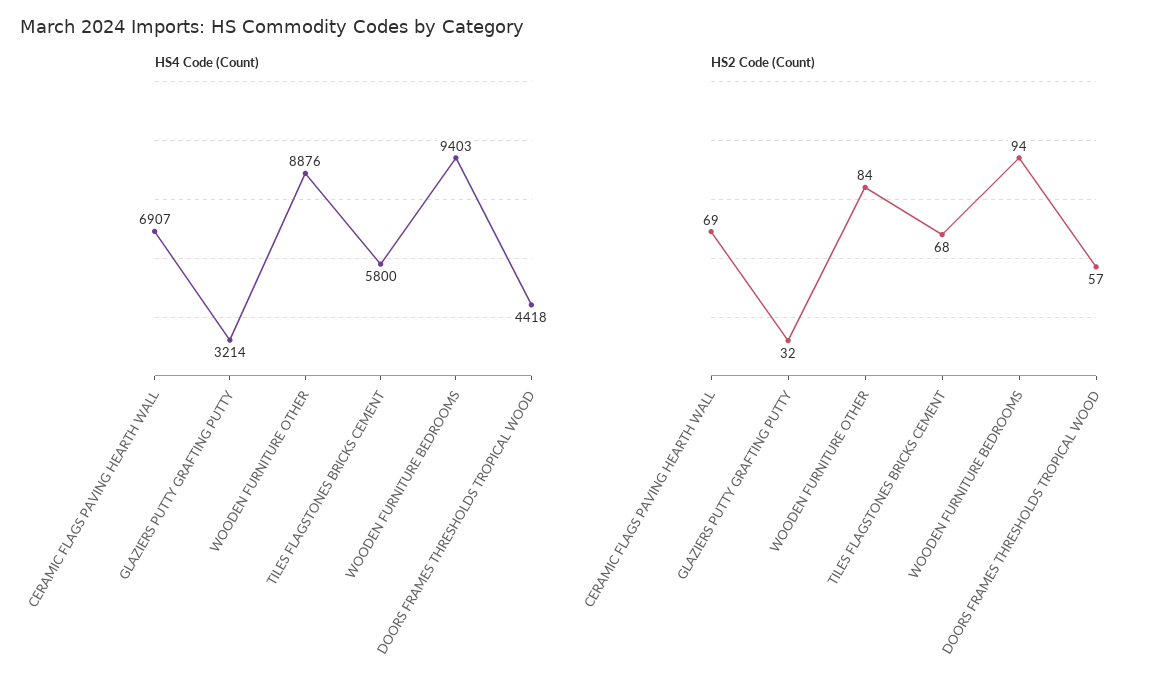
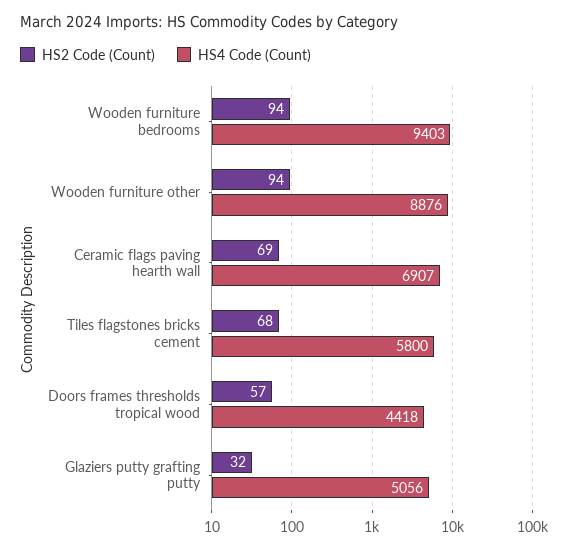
  {
    "HS4 Code (Count)": {
      "CERAMIC FLAGS PAVING HEARTH WALL": 6907,
-     "GLAZIERS PUTTY GRAFTING PUTTY": 3214,
+     "GLAZIERS PUTTY GRAFTING PUTTY": 5056,
      "WOODEN FURNITURE OTHER": 8876,
      "TILES FLAGSTONES BRICKS CEMENT": 5800,
      "WOODEN FURNITURE BEDROOMS": 9403,
      "DOORS FRAMES THRESHOLDS TROPICAL WOOD": 4418
    },
    "HS2 Code (Count)": {
      "CERAMIC FLAGS PAVING HEARTH WALL": 69,
      "GLAZIERS PUTTY GRAFTING PUTTY": 32,
-     "WOODEN FURNITURE OTHER": 84,
+     "WOODEN FURNITURE OTHER": 94,
      "TILES FLAGSTONES BRICKS CEMENT": 68,
      "WOODEN FURNITURE BEDROOMS": 94,
      "DOORS FRAMES THRESHOLDS TROPICAL WOOD": 57
    }
  }

